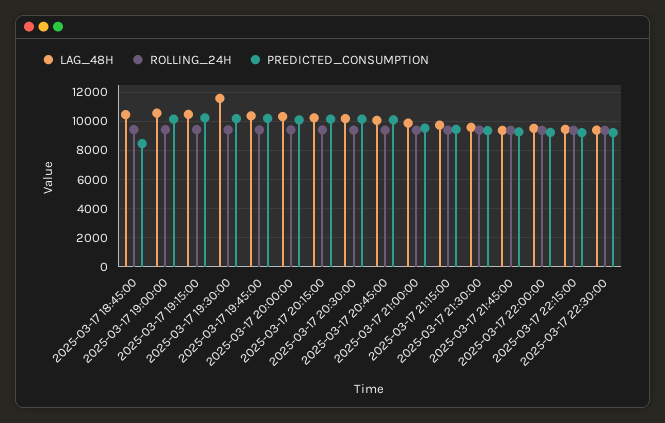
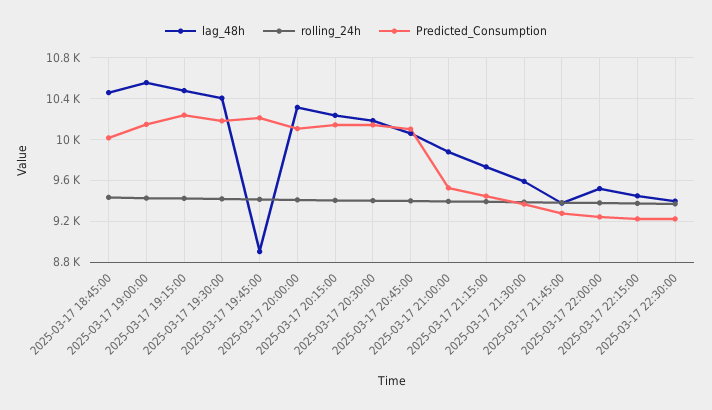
  {
    "LAG_48H": {
      "2025-03-17 18:45:00": 10500,
      "2025-03-17 19:00:00": 10600,
      "2025-03-17 19:15:00": 10500,
-     "2025-03-17 19:30:00": 11500,
+     "2025-03-17 19:30:00": 10400,
-     "2025-03-17 19:45:00": 10500,
+     "2025-03-17 19:45:00": 8900,
      "2025-03-17 20:00:00": 10300,
      "2025-03-17 20:15:00": 10200,
      "2025-03-17 20:30:00": 10200,
      "2025-03-17 20:45:00": 10100,
      "2025-03-17 21:00:00": 9900,
      "2025-03-17 21:15:00": 9700,
      "2025-03-17 21:30:00": 9600,
      "2025-03-17 21:45:00": 9400,
      "2025-03-17 22:00:00": 9500,
      "2025-03-17 22:15:00": 9400,
      "2025-03-17 22:30:00": 9400
    },
    "ROLLING_24H": {
      "2025-03-17 18:45:00": 9400,
      "2025-03-17 19:00:00": 9400,
      "2025-03-17 19:15:00": 9400,
      "2025-03-17 19:30:00": 9400,
      "2025-03-17 19:45:00": 9400,
      "2025-03-17 20:00:00": 9400,
      "2025-03-17 20:15:00": 9400,
      "2025-03-17 20:30:00": 9400,
      "2025-03-17 20:45:00": 9400,
      "2025-03-17 21:00:00": 9400,
      "2025-03-17 21:15:00": 9400,
      "2025-03-17 21:30:00": 9400,
      "2025-03-17 21:45:00": 9400,
      "2025-03-17 22:00:00": 9400,
      "2025-03-17 22:15:00": 9400,
      "2025-03-17 22:30:00": 9400
    },
    "PREDICTED_CONSUMPTION": {
-     "2025-03-17 18:45:00": 8500,
+     "2025-03-17 18:45:00": 10000,
      "2025-03-17 19:00:00": 10100,
      "2025-03-17 19:15:00": 10200,
      "2025-03-17 19:30:00": 10200,
      "2025-03-17 19:45:00": 10200,
      "2025-03-17 20:00:00": 10100,
      "2025-03-17 20:15:00": 10100,
      "2025-03-17 20:30:00": 10100,
      "2025-03-17 20:45:00": 10100,
      "2025-03-17 21:00:00": 9500,
      "2025-03-17 21:15:00": 9400,
      "2025-03-17 21:30:00": 9400,
      "2025-03-17 21:45:00": 9300,
      "2025-03-17 22:00:00": 9200,
      "2025-03-17 22:15:00": 9200,
      "2025-03-17 22:30:00": 9200
    }
  }

